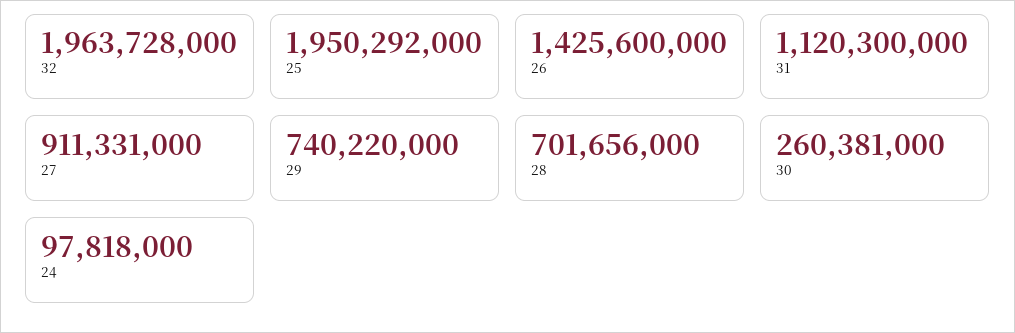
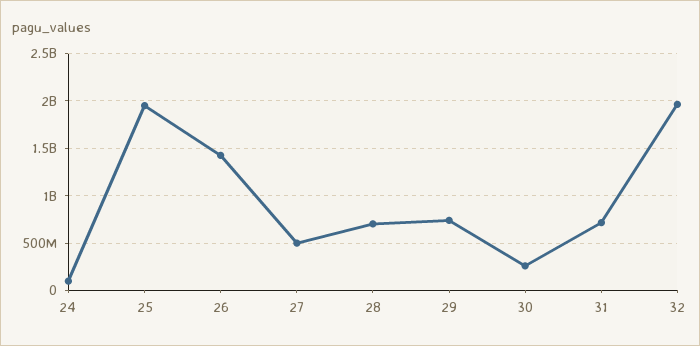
  {
    "32": 1963728000,
    "25": 1950292000,
    "26": 1425600000,
-   "31": 1120300000,
+   "31": 700000000,
-   "27": 911331000,
+   "27": 500000000,
    "29": 740220000,
    "28": 701656000,
    "30": 260381000,
    "24": 97818000
  }

